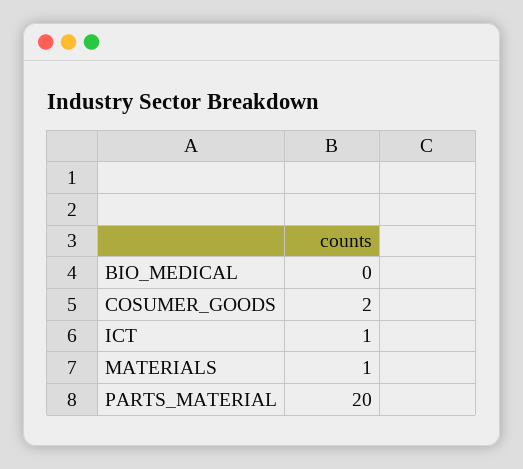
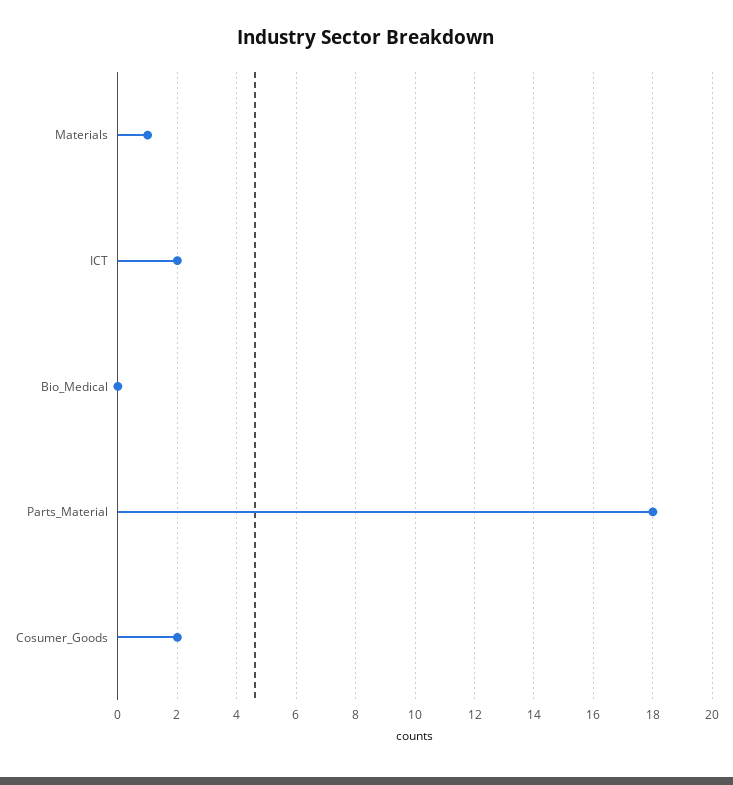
  {
    "BIO_MEDICAL": 0,
    "COSUMER_GOODS": 2,
-   "ICT": 1,
+   "ICT": 2,
    "MATERIALS": 1,
-   "PARTS_MATERIAL": 20
+   "PARTS_MATERIAL": 18
  }

